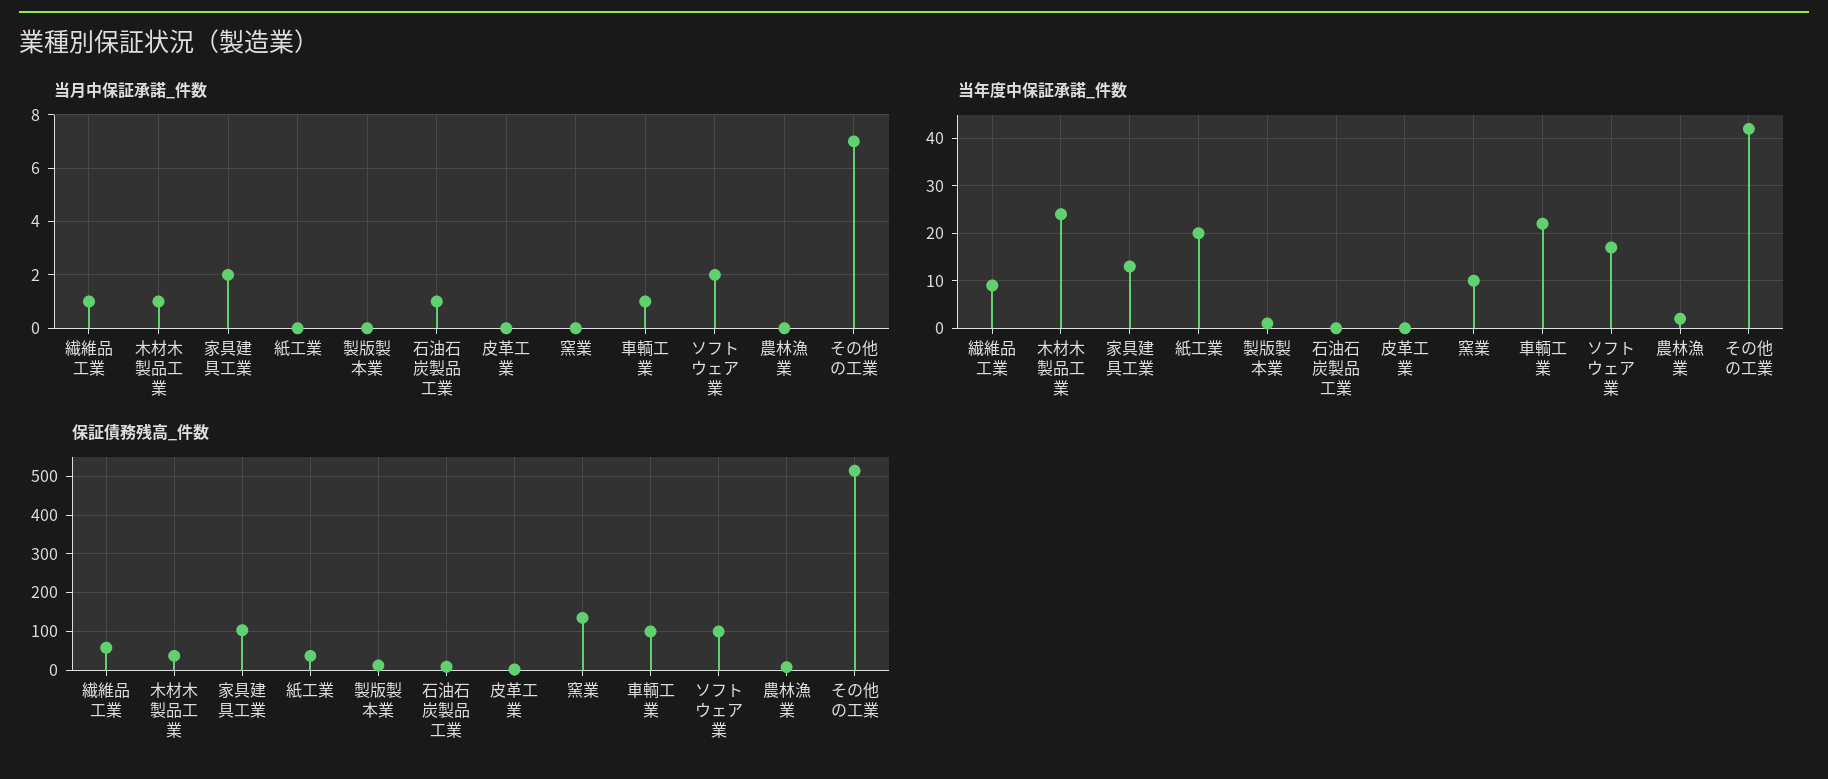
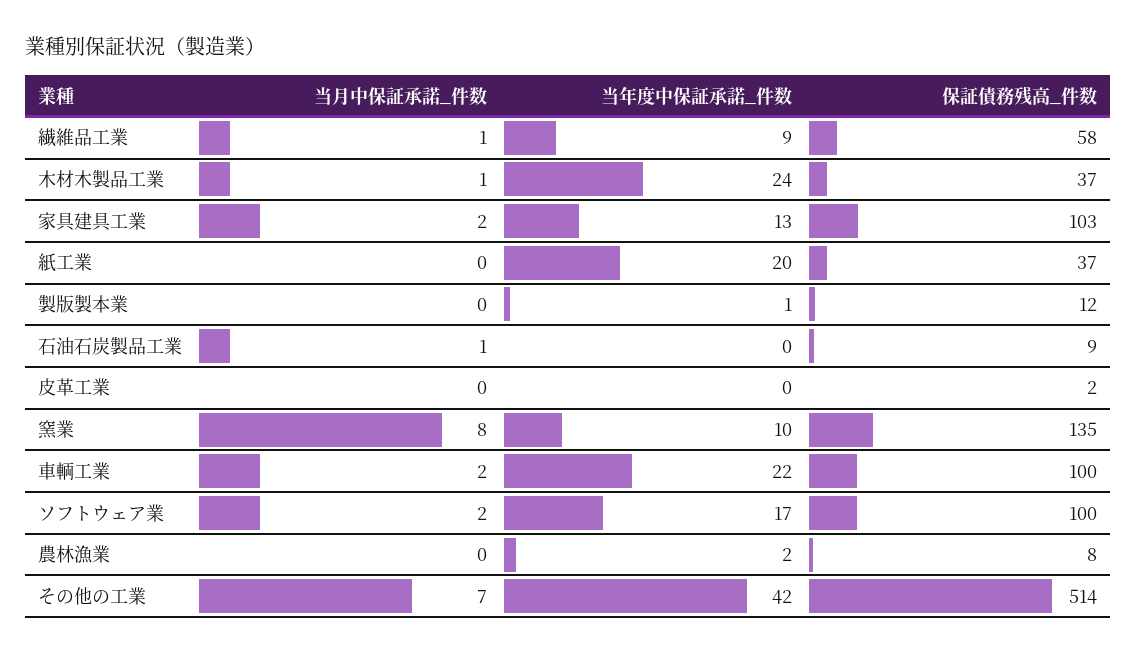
  {
    "当月中保証承諾_件数": {
      "繊維品工業": 1,
      "木材木製品工業": 1,
      "家具建具工業": 2,
      "紙工業": 0,
      "製版製本業": 0,
      "石油石炭製品工業": 1,
      "皮革工業": 0,
-     "窯業": 0,
+     "窯業": 8,
-     "車輌工業": 1,
+     "車輌工業": 2,
      "ソフトウェア業": 2,
      "農林漁業": 0,
      "その他の工業": 7
    },
    "当年度中保証承諾_件数": {
      "繊維品工業": 9,
      "木材木製品工業": 24,
      "家具建具工業": 13,
      "紙工業": 20,
      "製版製本業": 1,
      "石油石炭製品工業": 0,
      "皮革工業": 0,
      "窯業": 10,
      "車輌工業": 22,
      "ソフトウェア業": 17,
      "農林漁業": 2,
      "その他の工業": 42
    },
    "保証債務残高_件数": {
      "繊維品工業": 58,
      "木材木製品工業": 37,
      "家具建具工業": 103,
      "紙工業": 37,
      "製版製本業": 12,
      "石油石炭製品工業": 9,
      "皮革工業": 2,
      "窯業": 135,
      "車輌工業": 100,
      "ソフトウェア業": 100,
      "農林漁業": 8,
      "その他の工業": 514
    }
  }

